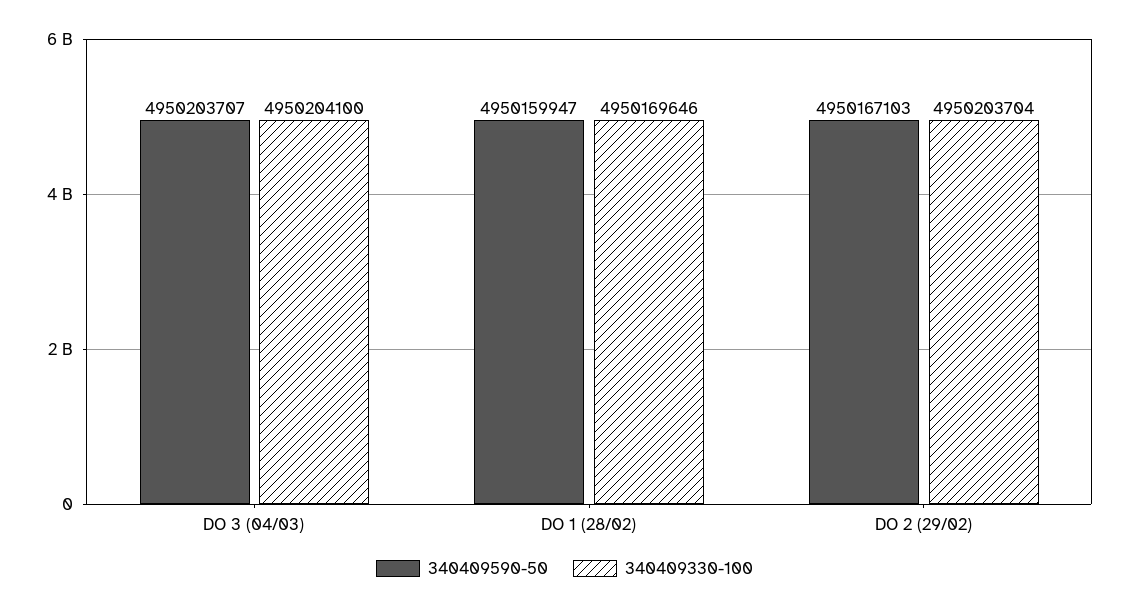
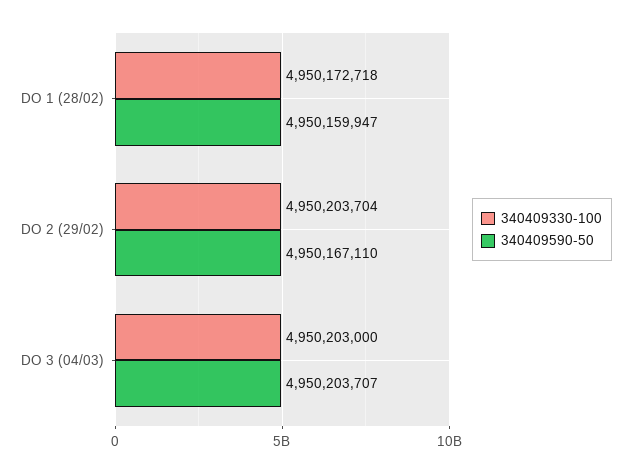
  {
    "340409590-50": {
      "DO 3 (04/03)": 4950203707,
      "DO 1 (28/02)": 4950159947,
-     "DO 2 (29/02)": 4950167103
+     "DO 2 (29/02)": 4950167110
    },
    "340409330-100": {
-     "DO 3 (04/03)": 4950204100,
+     "DO 3 (04/03)": 4950203000,
-     "DO 1 (28/02)": 4950169646,
+     "DO 1 (28/02)": 4950172718,
      "DO 2 (29/02)": 4950203704
    }
  }

